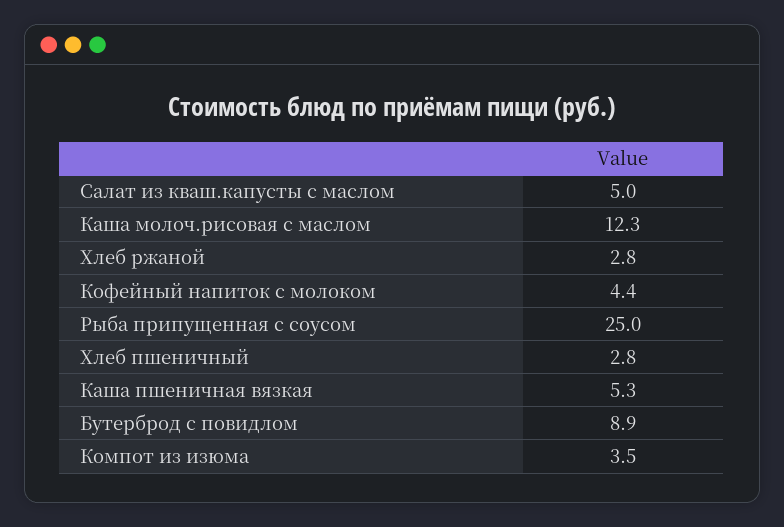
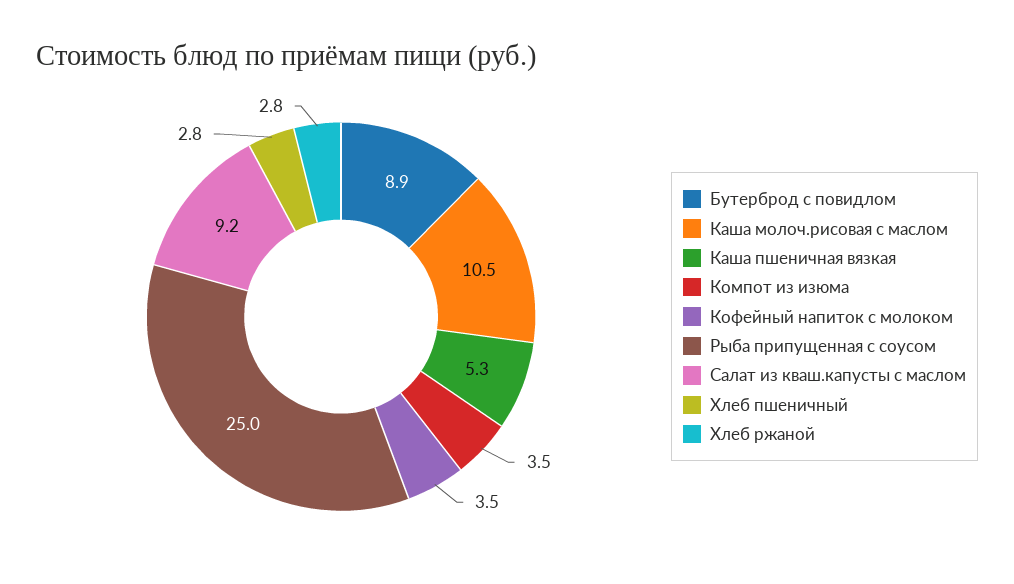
  {
-   "Салат из кваш.капусты с маслом": 5,
+   "Салат из кваш.капусты с маслом": 9.2,
-   "Каша молоч.рисовая с маслом": 12.3,
+   "Каша молоч.рисовая с маслом": 10.5,
    "Хлеб ржаной": 2.8,
-   "Кофейный напиток с молоком": 4.4,
+   "Кофейный напиток с молоком": 3.5,
    "Рыба припущенная с соусом": 25,
    "Хлеб пшеничный": 2.8,
    "Каша пшеничная вязкая": 5.3,
    "Бутерброд с повидлом": 8.9,
    "Компот из изюма": 3.5
  }

